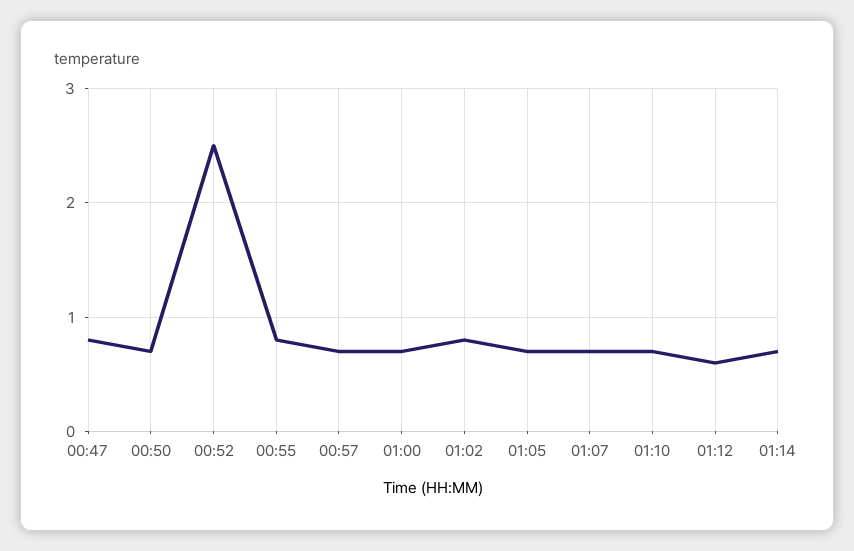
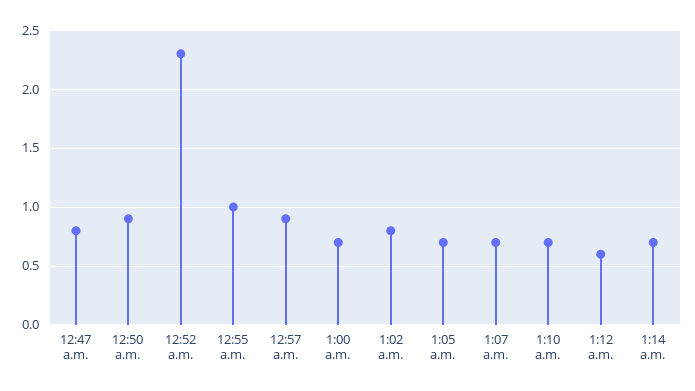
  {
    "00:47": 0.8,
-   "00:50": 0.7,
+   "00:50": 0.9,
-   "00:52": 2.5,
+   "00:52": 2.3,
-   "00:55": 0.8,
+   "00:55": 1,
-   "00:57": 0.7,
+   "00:57": 0.9,
    "01:00": 0.7,
    "01:02": 0.8,
    "01:05": 0.7,
    "01:07": 0.7,
    "01:10": 0.7,
    "01:12": 0.6,
    "01:14": 0.7
  }

